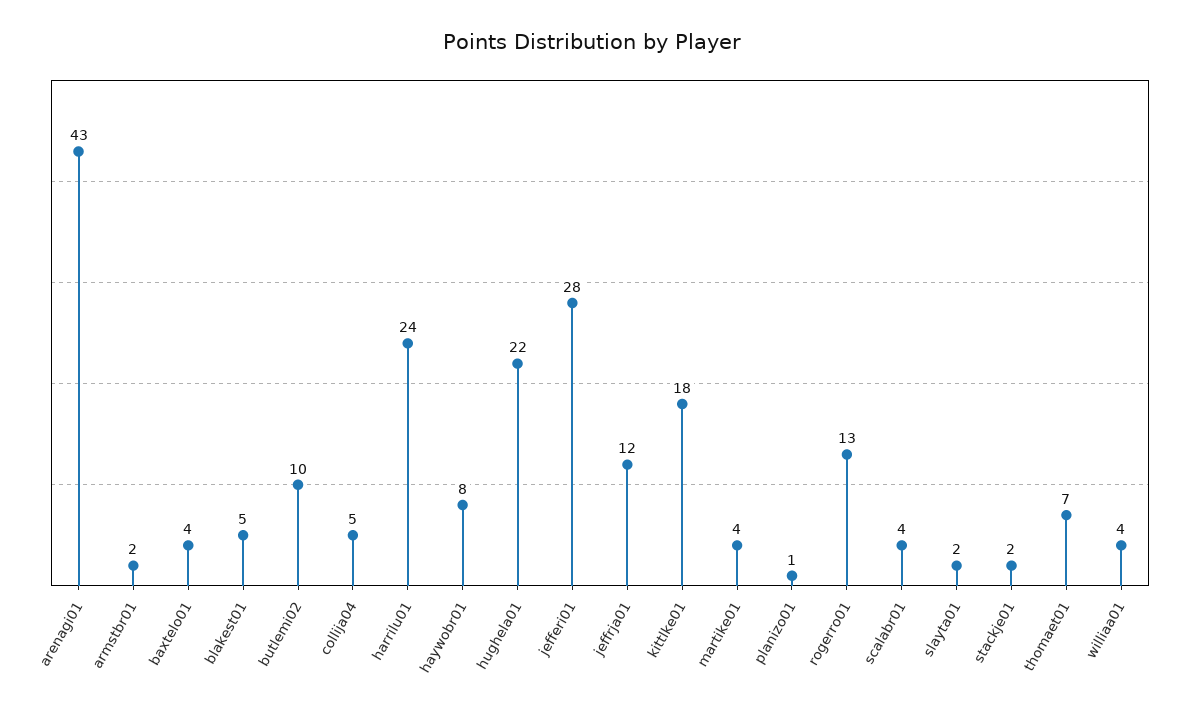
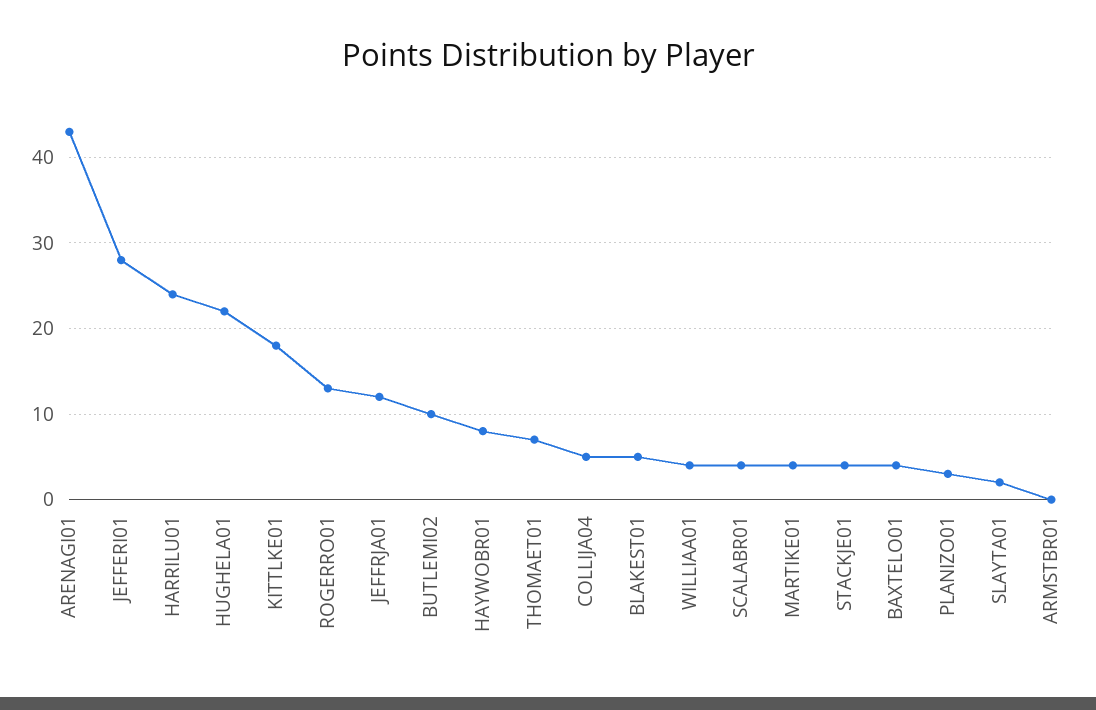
  {
    "arenagi01": 43,
-   "armstbr01": 2,
+   "armstbr01": 0,
    "baxtelo01": 4,
    "blakest01": 5,
    "butlemi02": 10,
    "collija04": 5,
    "harrilu01": 24,
    "haywobr01": 8,
    "hughela01": 22,
    "jefferi01": 28,
    "jeffrja01": 12,
    "kittlke01": 18,
    "martike01": 4,
-   "planizo01": 1,
+   "planizo01": 3,
    "rogerro01": 13,
    "scalabr01": 4,
    "slayta01": 2,
-   "stackje01": 2,
+   "stackje01": 4,
    "thomaet01": 7,
    "williaa01": 4
  }

